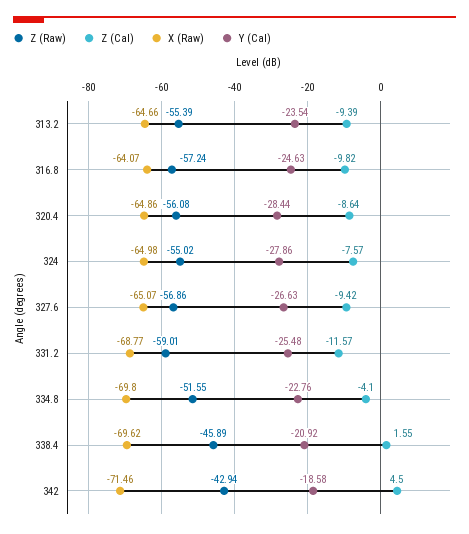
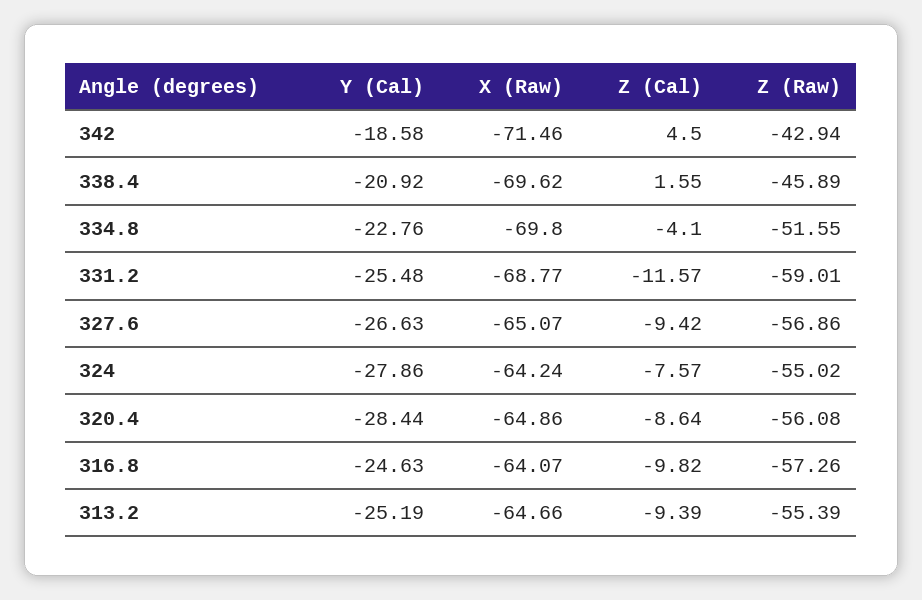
  {
    "Z (Raw)": {
      "313.2": -55.39,
-     "316.8": -57.24,
+     "316.8": -57.26,
      "320.4": -56.08,
      "324": -55.02,
      "327.6": -56.86,
      "331.2": -59.01,
      "334.8": -51.55,
      "338.4": -45.89,
      "342": -42.94
    },
    "Z (Cal)": {
      "313.2": -9.39,
      "316.8": -9.82,
      "320.4": -8.64,
      "324": -7.57,
      "327.6": -9.42,
      "331.2": -11.57,
      "334.8": -4.1,
      "338.4": 1.55,
      "342": 4.5
    },
    "X (Raw)": {
      "313.2": -64.66,
      "316.8": -64.07,
      "320.4": -64.86,
-     "324": -64.98,
+     "324": -64.24,
      "327.6": -65.07,
      "331.2": -68.77,
      "334.8": -69.8,
      "338.4": -69.62,
      "342": -71.46
    },
    "Y (Cal)": {
-     "313.2": -23.54,
+     "313.2": -25.19,
      "316.8": -24.63,
      "320.4": -28.44,
      "324": -27.86,
      "327.6": -26.63,
      "331.2": -25.48,
      "334.8": -22.76,
      "338.4": -20.92,
      "342": -18.58
    }
  }

